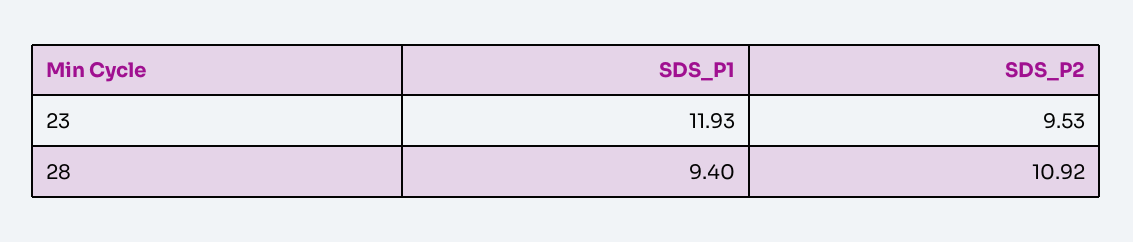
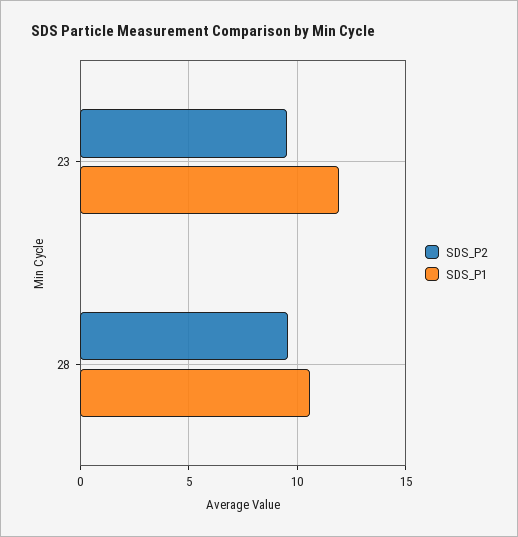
  {
    "SDS_P1": {
      "23": 11.93,
-     "28": 9.4
+     "28": 10.5
    },
    "SDS_P2": {
      "23": 9.53,
-     "28": 10.92
+     "28": 9.5
    }
  }

